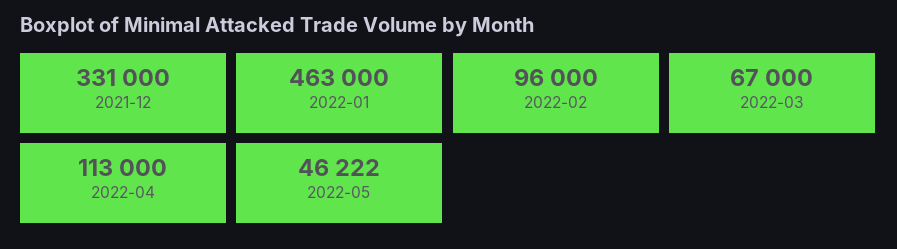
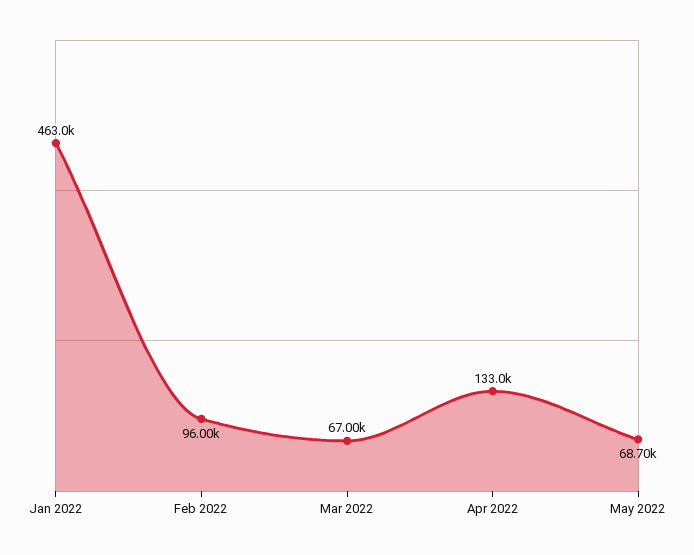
  {
-   "2021-12": 331000,
    "2022-01": 463000,
    "2022-02": 96000,
    "2022-03": 67000,
-   "2022-04": 113000,
+   "2022-04": 133000,
-   "2022-05": 46222
+   "2022-05": 68700
  }

